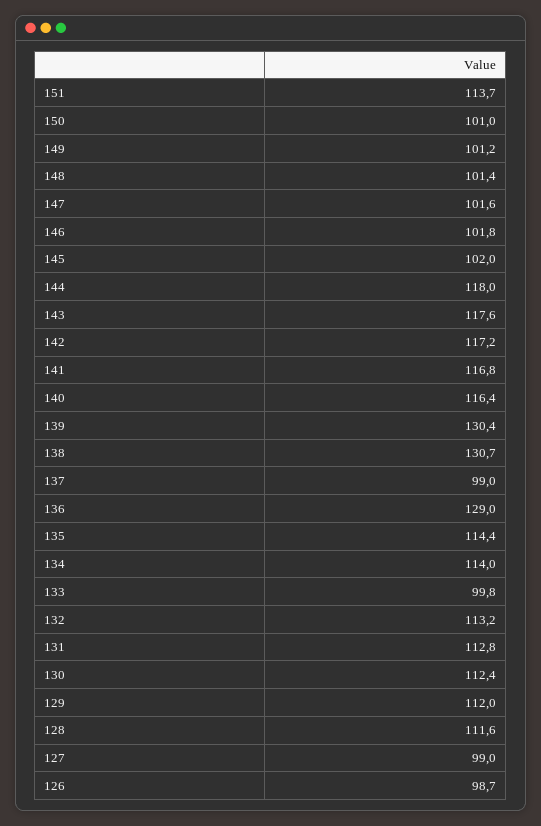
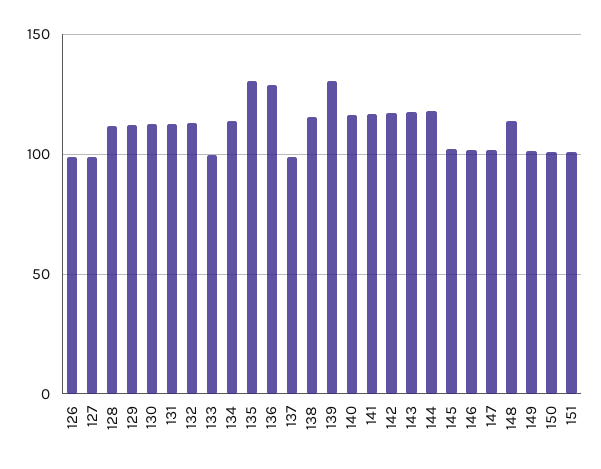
  {
-   "151": 113.7,
+   "151": 100,
    "150": 101,
    "149": 101.2,
-   "148": 101.4,
+   "148": 115,
    "147": 101.6,
    "146": 101.8,
    "145": 102,
    "144": 118,
    "143": 117.6,
    "142": 117.2,
    "141": 116.8,
    "140": 116.4,
    "139": 130.4,
-   "138": 130.7,
+   "138": 115,
    "137": 99,
    "136": 129,
-   "135": 114.4,
+   "135": 130,
    "134": 114,
    "133": 99.8,
    "132": 113.2,
    "131": 112.8,
    "130": 112.4,
    "129": 112,
    "128": 111.6,
    "127": 99,
    "126": 98.7
  }

